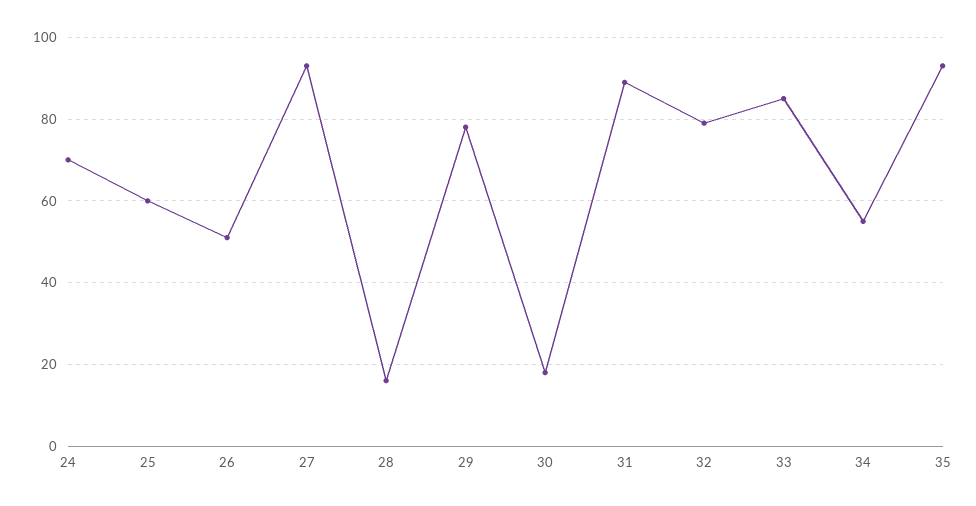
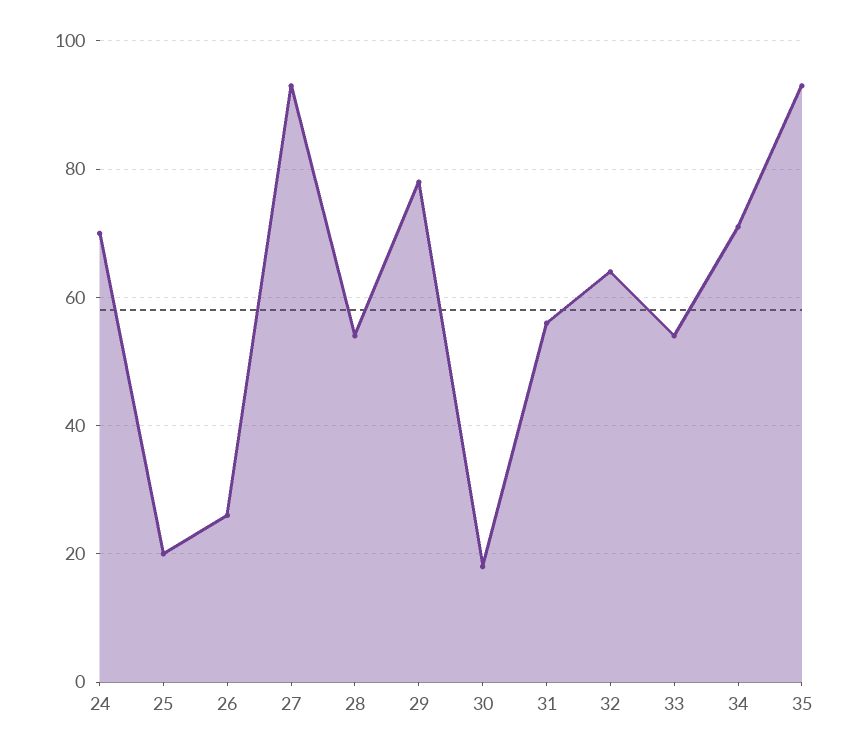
  {
    "24": 70,
-   "25": 60,
+   "25": 20,
-   "26": 50,
+   "26": 25,
    "27": 95,
-   "28": 15,
+   "28": 55,
    "29": 80,
    "30": 20,
-   "31": 90,
+   "31": 55,
-   "32": 80,
+   "32": 65,
-   "33": 85,
+   "33": 55,
-   "34": 55,
+   "34": 70,
    "35": 95
  }

